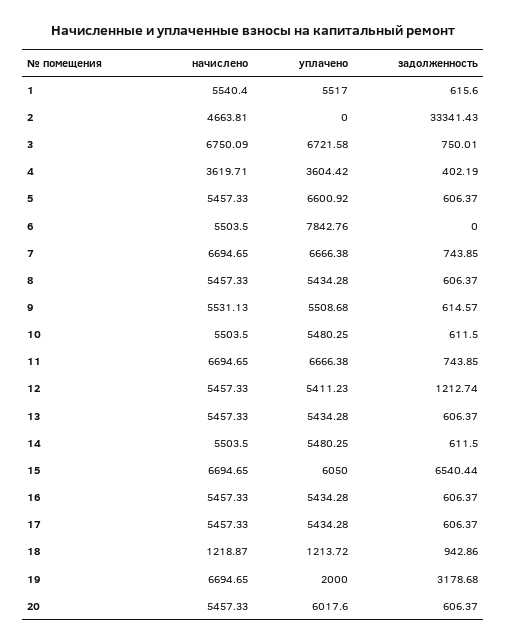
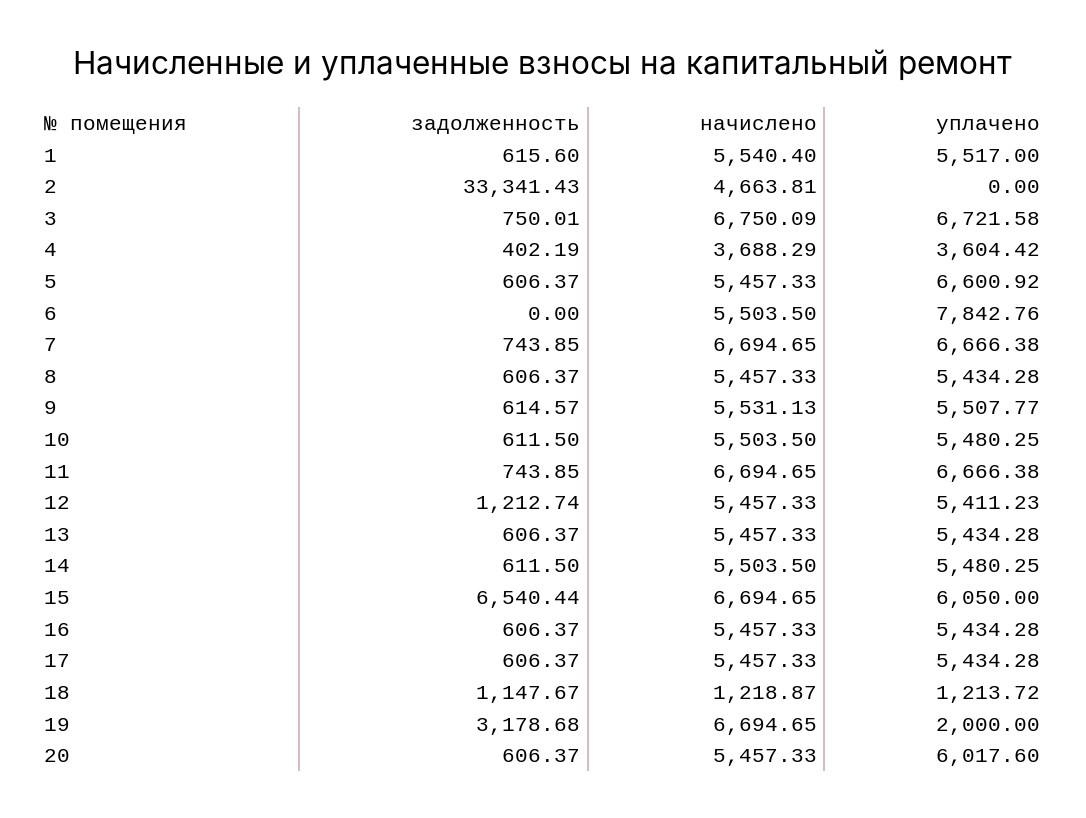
  {
    "начислено": {
      "1": 5540.4,
      "2": 4663.81,
      "3": 6750.09,
-     "4": 3619.71,
+     "4": 3688.29,
      "5": 5457.33,
      "6": 5503.5,
      "7": 6694.65,
      "8": 5457.33,
      "9": 5531.13,
      "10": 5503.5,
      "11": 6694.65,
      "12": 5457.33,
      "13": 5457.33,
      "14": 5503.5,
      "15": 6694.65,
      "16": 5457.33,
      "17": 5457.33,
      "18": 1218.87,
      "19": 6694.65,
      "20": 5457.33
    },
    "уплачено": {
      "1": 5517,
      "2": 0,
      "3": 6721.58,
      "4": 3604.42,
      "5": 6600.92,
      "6": 7842.76,
      "7": 6666.38,
      "8": 5434.28,
-     "9": 5508.68,
+     "9": 5507.77,
      "10": 5480.25,
      "11": 6666.38,
      "12": 5411.23,
      "13": 5434.28,
      "14": 5480.25,
      "15": 6050,
      "16": 5434.28,
      "17": 5434.28,
      "18": 1213.72,
      "19": 2000,
      "20": 6017.6
    },
    "задолженность": {
      "1": 615.6,
      "2": 33341.43,
      "3": 750.01,
      "4": 402.19,
      "5": 606.37,
      "6": 0,
      "7": 743.85,
      "8": 606.37,
      "9": 614.57,
      "10": 611.5,
      "11": 743.85,
      "12": 1212.74,
      "13": 606.37,
      "14": 611.5,
      "15": 6540.44,
      "16": 606.37,
      "17": 606.37,
-     "18": 942.86,
+     "18": 1147.67,
      "19": 3178.68,
      "20": 606.37
    }
  }

